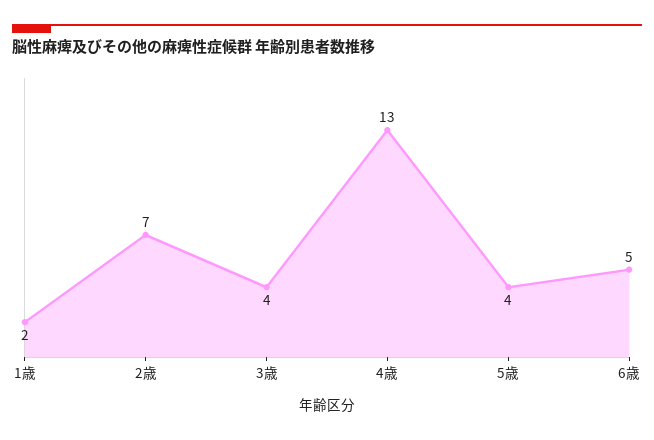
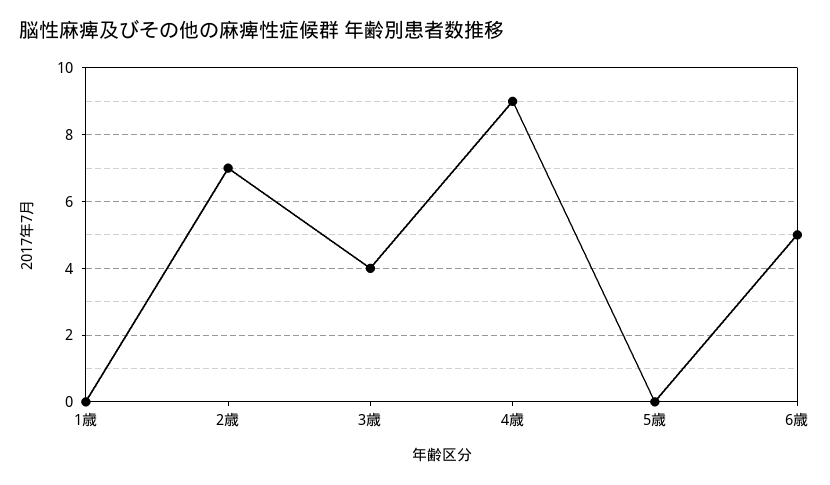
  {
-   "1歳": 2,
+   "1歳": 0,
    "2歳": 7,
    "3歳": 4,
-   "4歳": 13,
+   "4歳": 9,
-   "5歳": 4,
+   "5歳": 0,
    "6歳": 5
  }

